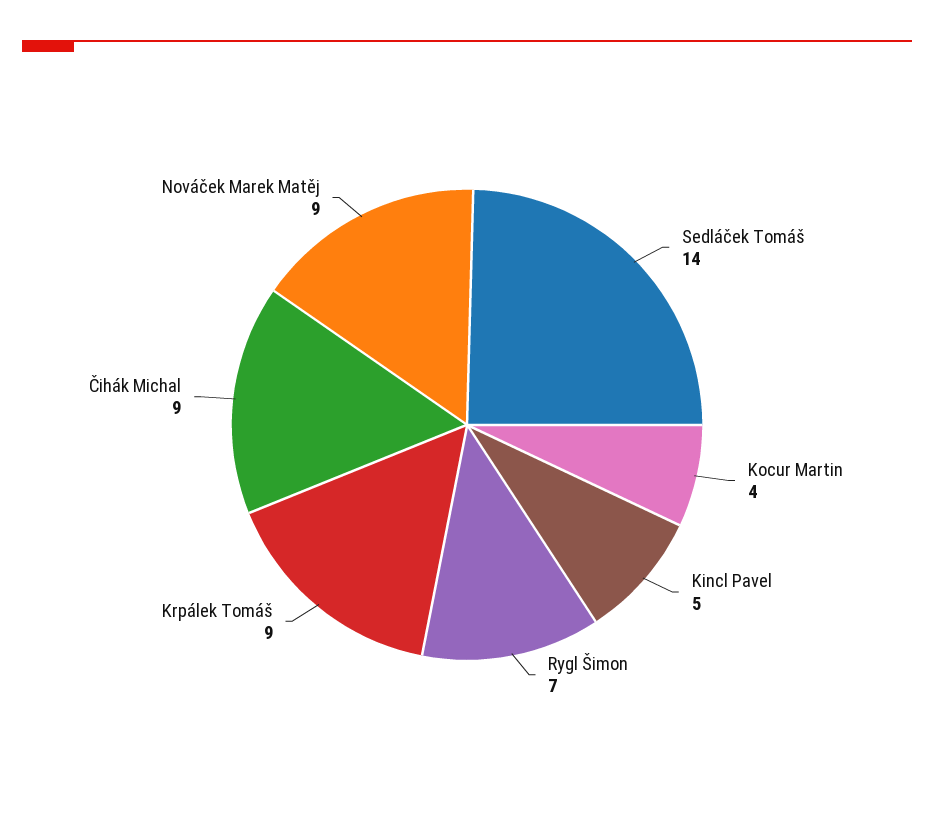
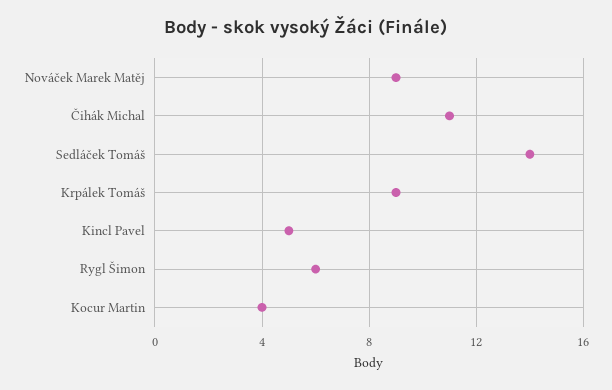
  {
    "Sedláček Tomáš": 14,
    "Kocur Martin": 4,
    "Kincl Pavel": 5,
-   "Rygl Šimon": 7,
+   "Rygl Šimon": 6,
    "Krpálek Tomáš": 9,
-   "Čihák Michal": 9,
+   "Čihák Michal": 11,
    "Nováček Marek Matěj": 9
  }

